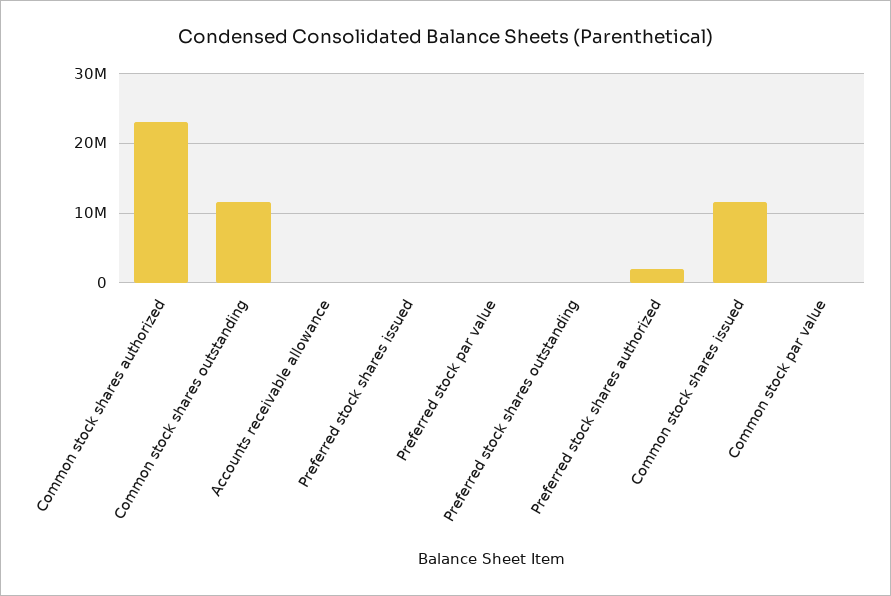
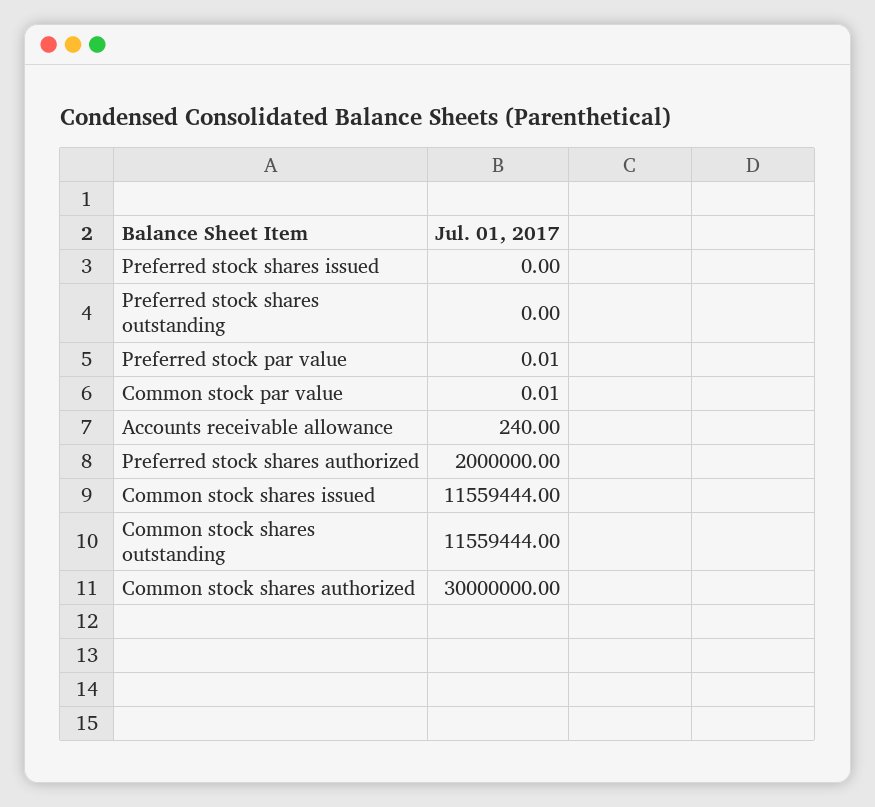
  {
-   "Common stock shares authorized": 23000000,
+   "Common stock shares authorized": 30000000,
    "Common stock shares outstanding": 11559444,
    "Accounts receivable allowance": 240,
    "Preferred stock shares issued": 0,
    "Preferred stock par value": 0.01,
    "Preferred stock shares outstanding": 0,
    "Preferred stock shares authorized": 2000000,
    "Common stock shares issued": 11559444,
    "Common stock par value": 0.01
  }

